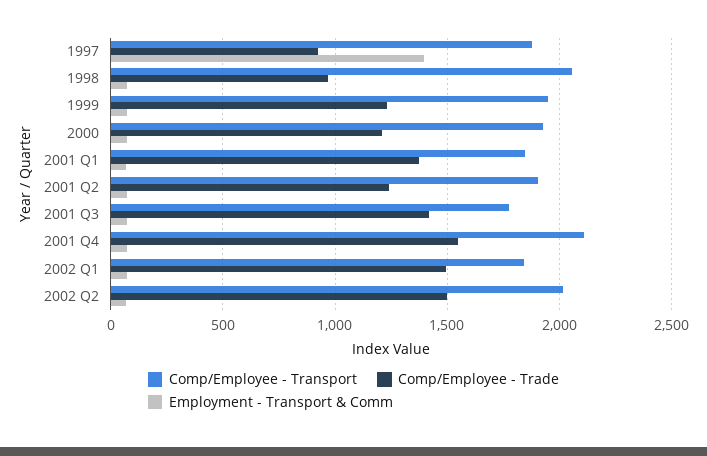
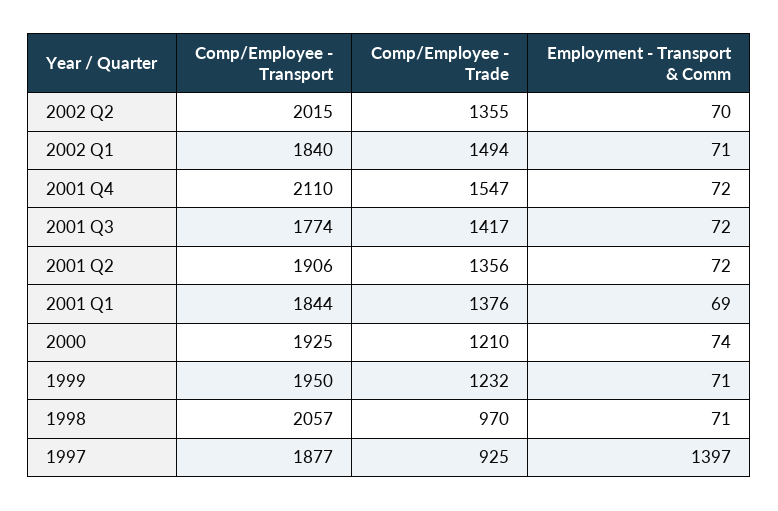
  {
    "Comp/Employee - Transport": {
      "1997": 1877,
      "1998": 2057,
      "1999": 1950,
      "2000": 1925,
      "2001 Q1": 1844,
      "2001 Q2": 1906,
      "2001 Q3": 1774,
      "2001 Q4": 2110,
      "2002 Q1": 1840,
      "2002 Q2": 2015
    },
    "Comp/Employee - Trade": {
      "1997": 925,
      "1998": 970,
      "1999": 1232,
      "2000": 1210,
      "2001 Q1": 1376,
-     "2001 Q2": 1250,
+     "2001 Q2": 1356,
      "2001 Q3": 1417,
      "2001 Q4": 1547,
      "2002 Q1": 1494,
-     "2002 Q2": 1500
+     "2002 Q2": 1355
    },
    "Employment - Transport & Comm": {
      "1997": 1397,
      "1998": 71,
      "1999": 71,
      "2000": 74,
      "2001 Q1": 69,
      "2001 Q2": 72,
      "2001 Q3": 72,
      "2001 Q4": 72,
      "2002 Q1": 71,
      "2002 Q2": 70
    }
  }

